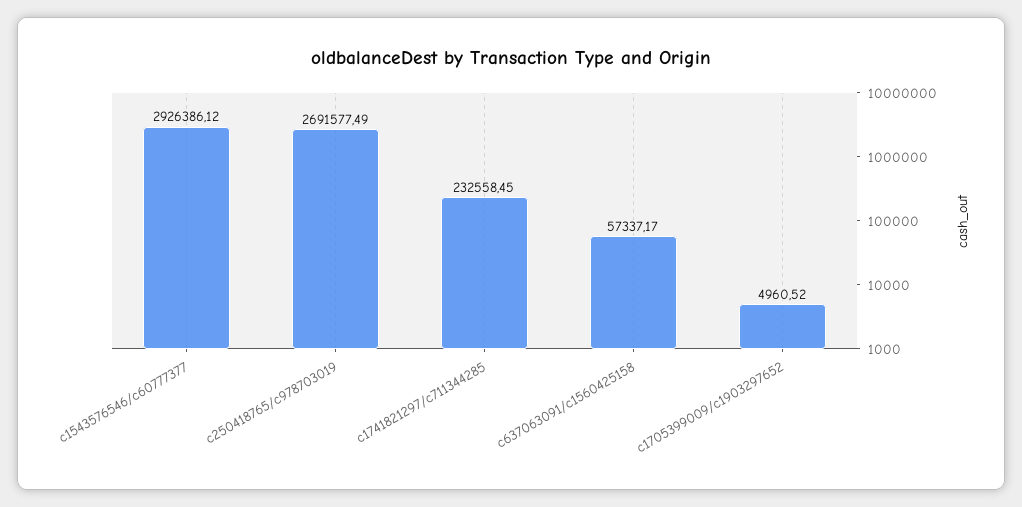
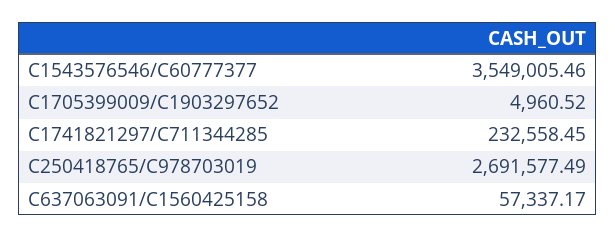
  {
-   "c1543576546/c60777377": 2926386.12,
+   "c1543576546/c60777377": 3549005.46,
    "c250418765/c978703019": 2691577.49,
    "c1741821297/c711344285": 232558.45,
    "c637063091/c1560425158": 57337.17,
    "c1705399009/c1903297652": 4960.52
  }

